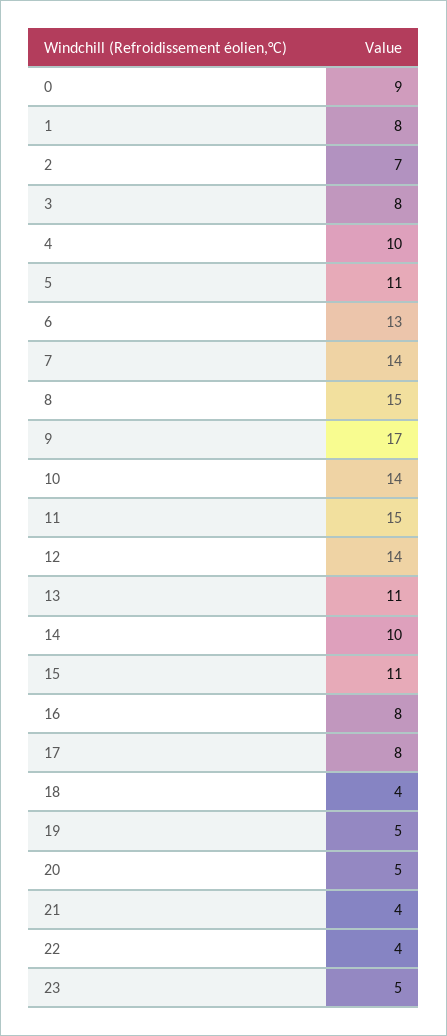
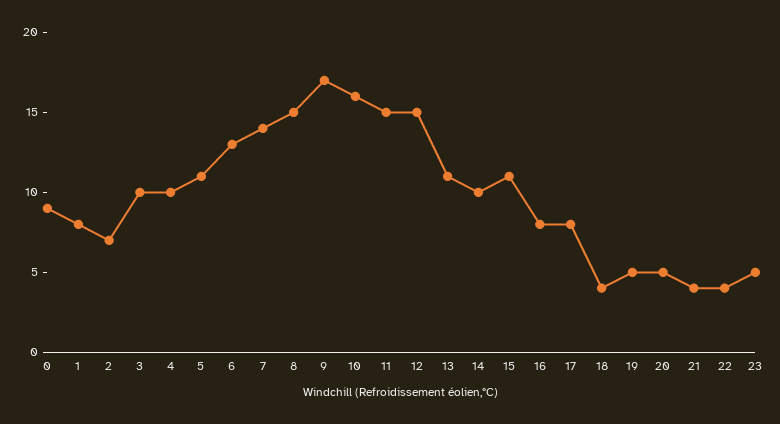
  {
    "0": 9,
    "1": 8,
    "2": 7,
-   "3": 8,
+   "3": 10,
    "4": 10,
    "5": 11,
    "6": 13,
    "7": 14,
    "8": 15,
    "9": 17,
-   "10": 14,
+   "10": 16,
    "11": 15,
-   "12": 14,
+   "12": 15,
    "13": 11,
    "14": 10,
    "15": 11,
    "16": 8,
    "17": 8,
    "18": 4,
    "19": 5,
    "20": 5,
    "21": 4,
    "22": 4,
    "23": 5
  }

